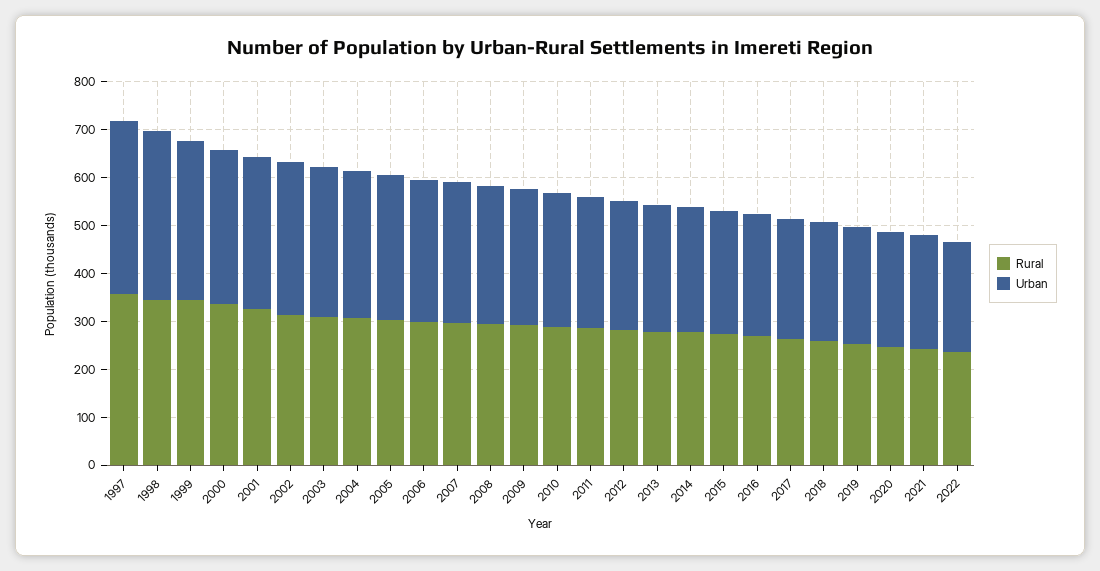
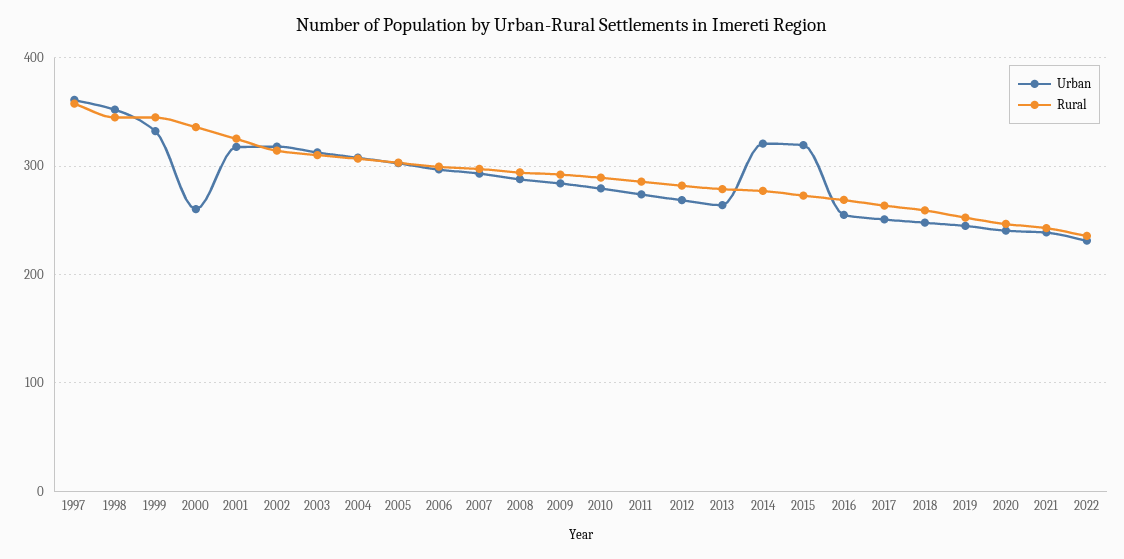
  {
    "Rural": {
      "1997": 360,
      "1998": 340,
      "1999": 340,
      "2000": 340,
      "2001": 330,
      "2002": 310,
      "2003": 310,
      "2004": 310,
      "2005": 300,
      "2006": 300,
      "2007": 300,
      "2008": 290,
      "2009": 290,
      "2010": 290,
      "2011": 290,
      "2012": 280,
      "2013": 280,
      "2014": 280,
      "2015": 270,
      "2016": 270,
      "2017": 260,
      "2018": 260,
      "2019": 250,
      "2020": 250,
      "2021": 240,
      "2022": 240
    },
    "Urban": {
      "1997": 360,
      "1998": 350,
      "1999": 330,
-     "2000": 320,
+     "2000": 260,
      "2001": 320,
      "2002": 320,
      "2003": 310,
      "2004": 310,
      "2005": 300,
      "2006": 300,
      "2007": 290,
      "2008": 290,
      "2009": 280,
      "2010": 280,
      "2011": 270,
      "2012": 270,
      "2013": 260,
-     "2014": 260,
+     "2014": 320,
-     "2015": 260,
+     "2015": 320,
      "2016": 260,
      "2017": 250,
      "2018": 250,
      "2019": 240,
      "2020": 240,
      "2021": 240,
      "2022": 230
    }
  }

